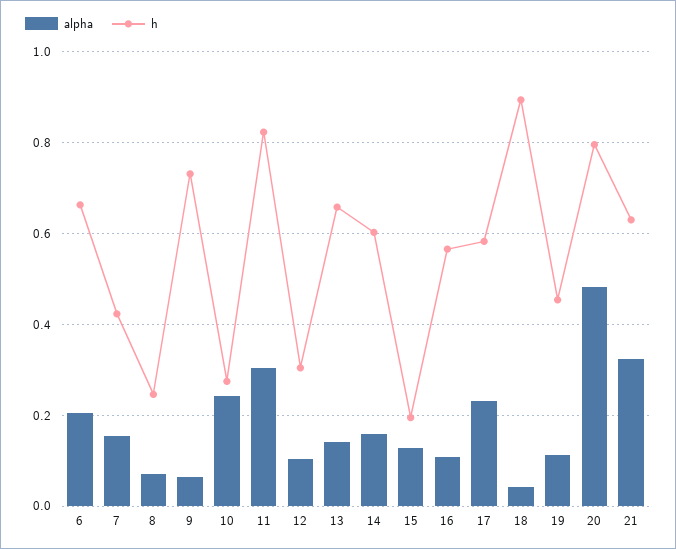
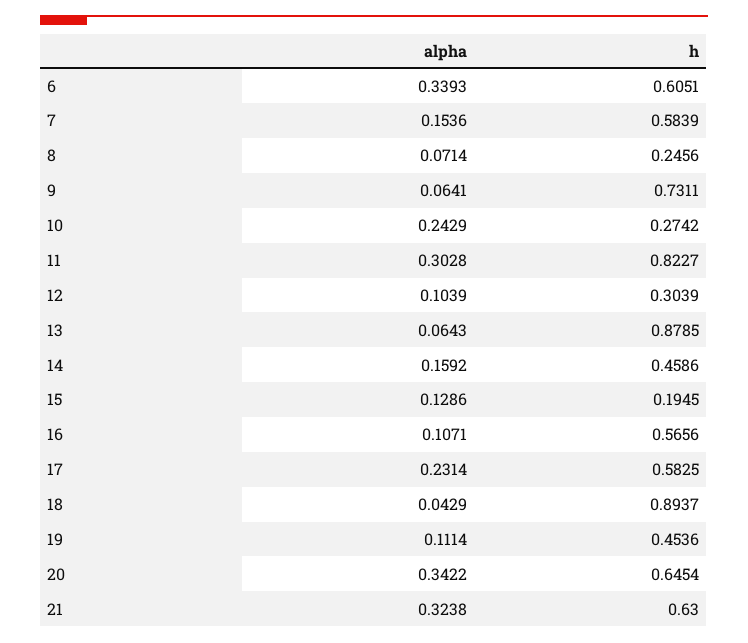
  {
    "alpha": {
-     "6": 0.2,
+     "6": 0.3393,
      "7": 0.1536,
      "8": 0.0714,
      "9": 0.0641,
      "10": 0.2429,
      "11": 0.3028,
      "12": 0.1039,
-     "13": 0.14,
+     "13": 0.0643,
      "14": 0.1592,
      "15": 0.1286,
      "16": 0.1071,
      "17": 0.2314,
      "18": 0.0429,
      "19": 0.1114,
-     "20": 0.48,
+     "20": 0.3422,
      "21": 0.3238
    },
    "h": {
-     "6": 0.66,
+     "6": 0.6051,
-     "7": 0.42,
+     "7": 0.5839,
      "8": 0.2456,
      "9": 0.7311,
      "10": 0.2742,
      "11": 0.8227,
      "12": 0.3039,
-     "13": 0.66,
+     "13": 0.8785,
-     "14": 0.6,
+     "14": 0.4586,
      "15": 0.1945,
      "16": 0.5656,
      "17": 0.5825,
      "18": 0.8937,
      "19": 0.4536,
-     "20": 0.8,
+     "20": 0.6454,
      "21": 0.63
    }
  }

